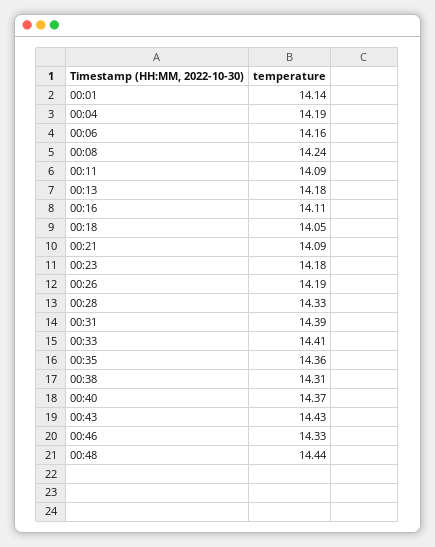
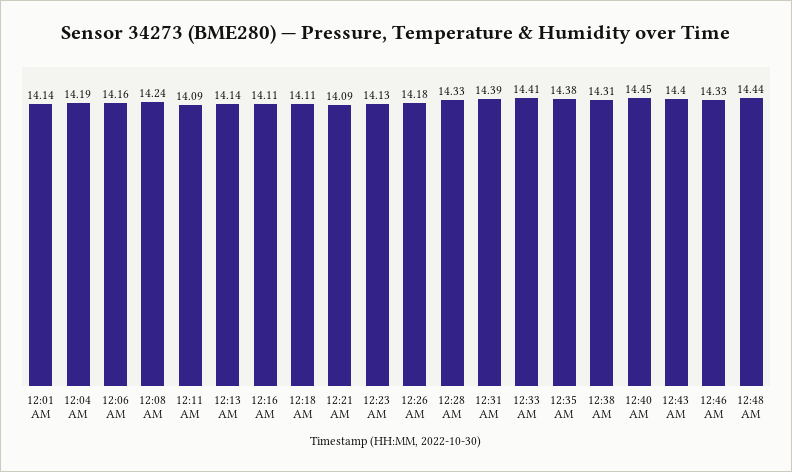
  {
    "00:01": 14.14,
    "00:04": 14.19,
    "00:06": 14.16,
    "00:08": 14.24,
    "00:11": 14.09,
-   "00:13": 14.18,
+   "00:13": 14.14,
    "00:16": 14.11,
-   "00:18": 14.05,
+   "00:18": 14.11,
    "00:21": 14.09,
-   "00:23": 14.18,
+   "00:23": 14.13,
-   "00:26": 14.19,
+   "00:26": 14.18,
    "00:28": 14.33,
    "00:31": 14.39,
    "00:33": 14.41,
-   "00:35": 14.36,
+   "00:35": 14.38,
    "00:38": 14.31,
-   "00:40": 14.37,
+   "00:40": 14.45,
-   "00:43": 14.43,
+   "00:43": 14.4,
    "00:46": 14.33,
    "00:48": 14.44
  }

